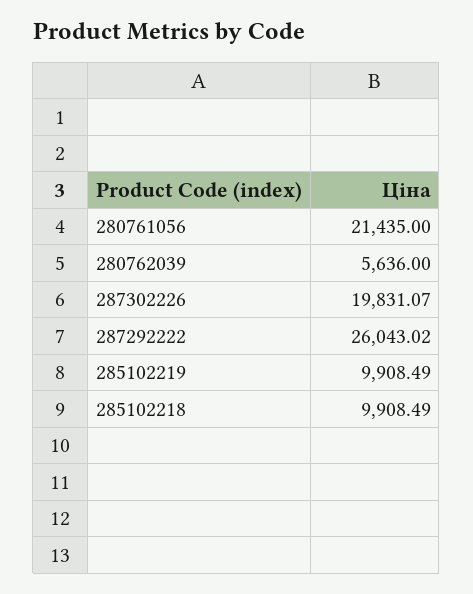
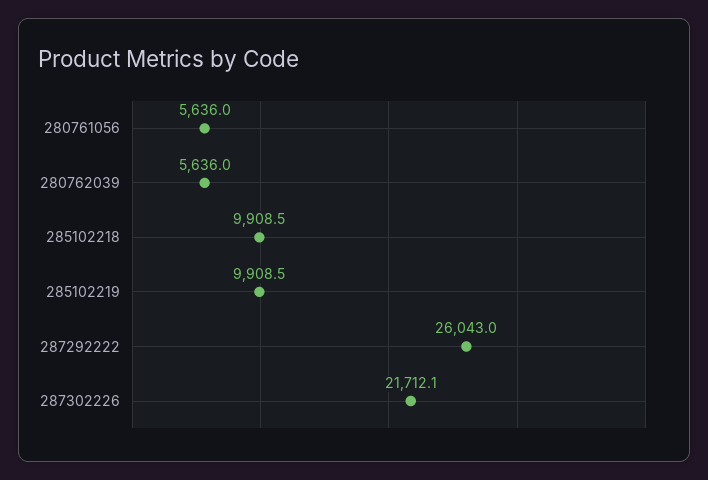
  {
-   "280761056": 21435,
+   "280761056": 5636,
    "280762039": 5636,
-   "287302226": 19831.07,
+   "287302226": 21712.1,
    "287292222": 26043.02,
    "285102219": 9908.49,
    "285102218": 9908.49
  }

